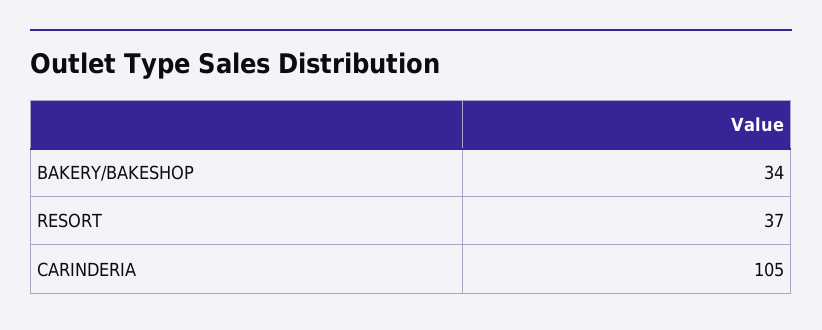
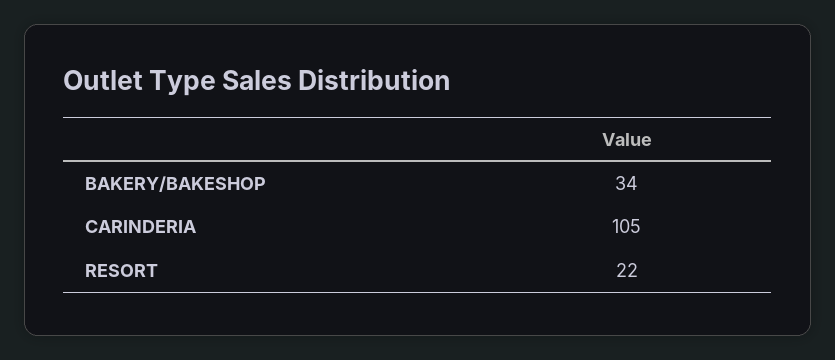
  {
    "BAKERY/BAKESHOP": 34,
-   "RESORT": 37,
+   "RESORT": 22,
    "CARINDERIA": 105
  }

